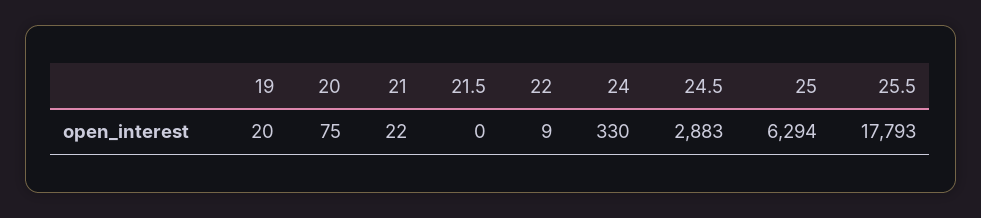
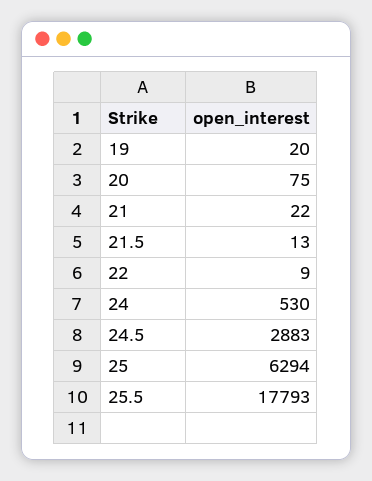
  {
    "19": 20,
    "20": 75,
    "21": 22,
-   "21.5": 0,
+   "21.5": 13,
    "22": 9,
-   "24": 330,
+   "24": 530,
    "24.5": 2883,
    "25": 6294,
    "25.5": 17793
  }

